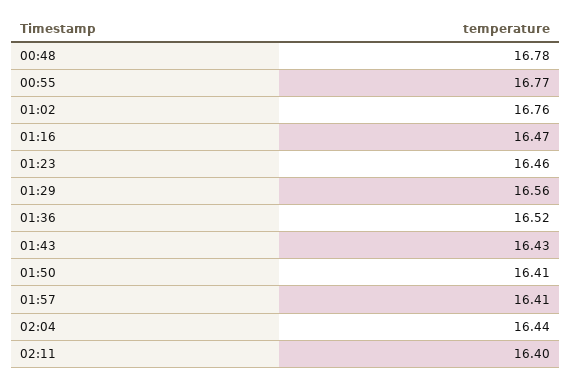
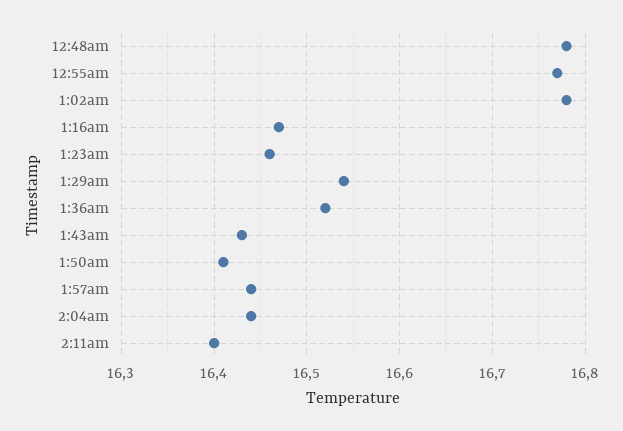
  {
    "00:48": 16.78,
    "00:55": 16.77,
-   "01:02": 16.76,
+   "01:02": 16.78,
    "01:16": 16.47,
    "01:23": 16.46,
-   "01:29": 16.56,
+   "01:29": 16.54,
    "01:36": 16.52,
    "01:43": 16.43,
    "01:50": 16.41,
-   "01:57": 16.41,
+   "01:57": 16.44,
    "02:04": 16.44,
    "02:11": 16.4
  }

